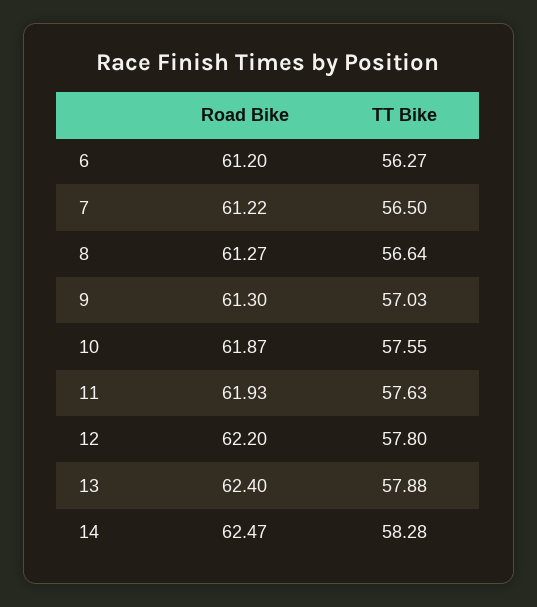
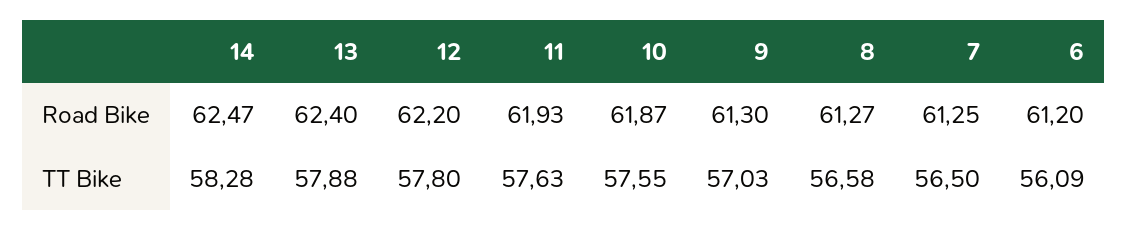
  {
    "Road Bike": {
      "6": 61.2,
-     "7": 61.22,
+     "7": 61.25,
      "8": 61.27,
      "9": 61.3,
      "10": 61.87,
      "11": 61.93,
      "12": 62.2,
      "13": 62.4,
      "14": 62.47
    },
    "TT Bike": {
-     "6": 56.27,
+     "6": 56.09,
      "7": 56.5,
-     "8": 56.64,
+     "8": 56.58,
      "9": 57.03,
      "10": 57.55,
      "11": 57.63,
      "12": 57.8,
      "13": 57.88,
      "14": 58.28
    }
  }

